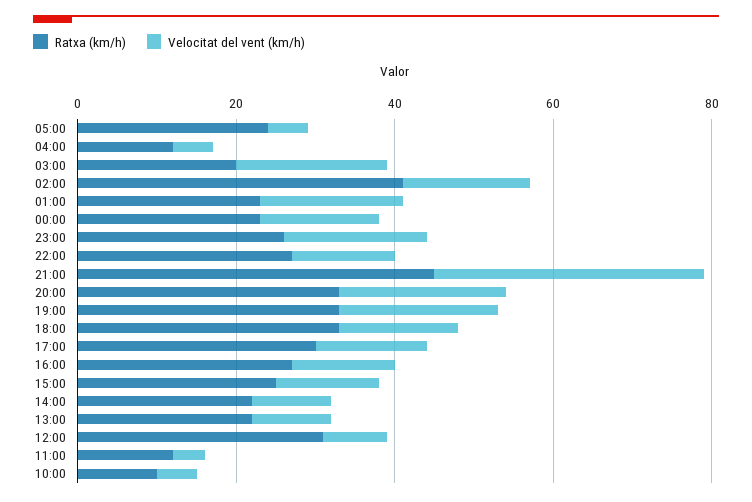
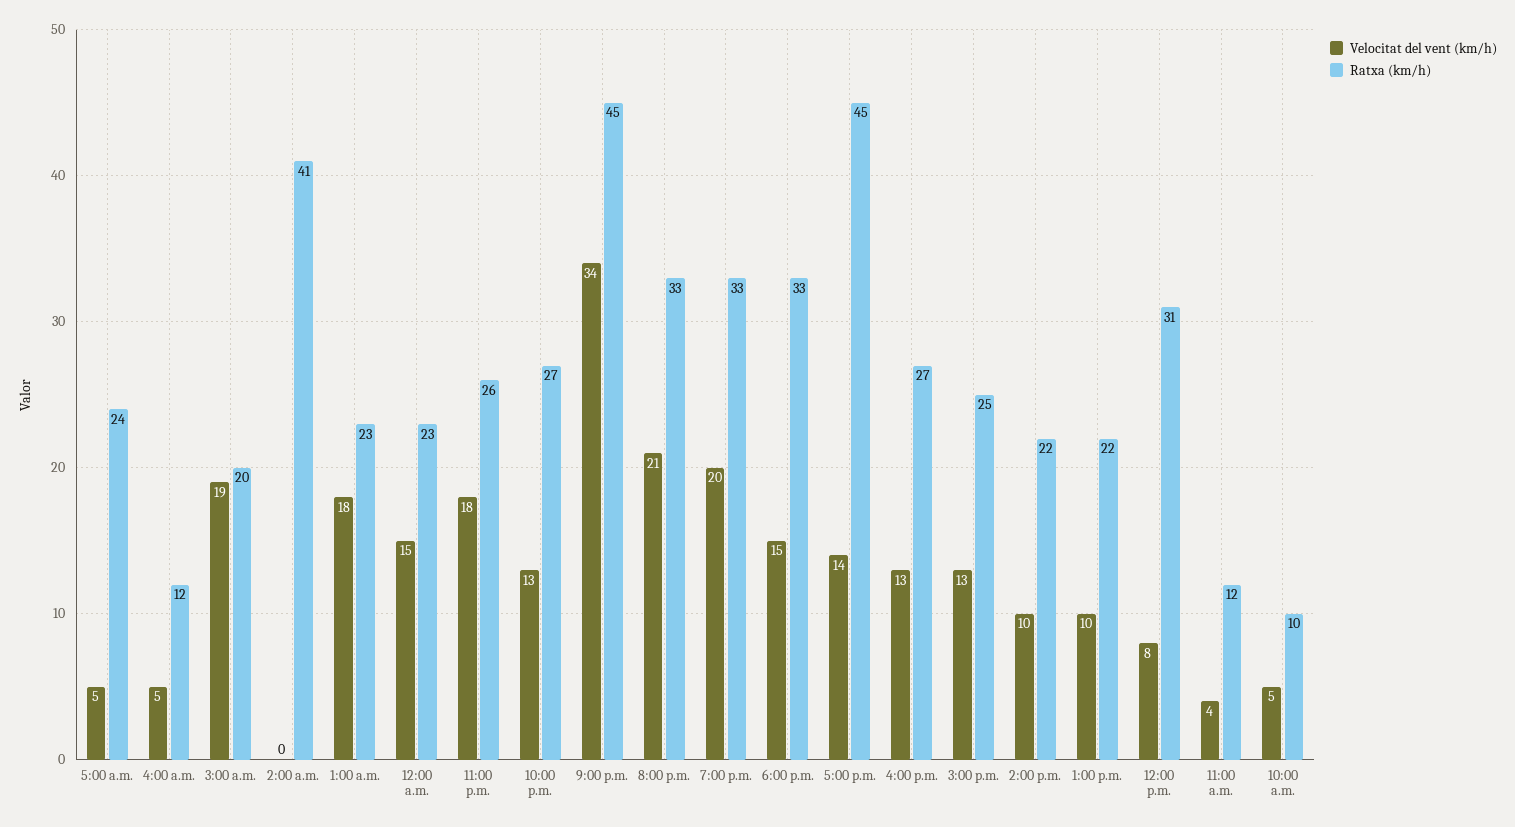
  {
    "Ratxa (km/h)": {
      "05:00": 24,
      "04:00": 12,
      "03:00": 20,
      "02:00": 41,
      "01:00": 23,
      "00:00": 23,
      "23:00": 26,
      "22:00": 27,
      "21:00": 45,
      "20:00": 33,
      "19:00": 33,
      "18:00": 33,
-     "17:00": 30,
+     "17:00": 45,
      "16:00": 27,
      "15:00": 25,
      "14:00": 22,
      "13:00": 22,
      "12:00": 31,
      "11:00": 12,
      "10:00": 10
    },
    "Velocitat del vent (km/h)": {
      "05:00": 5,
      "04:00": 5,
      "03:00": 19,
-     "02:00": 15,
+     "02:00": 0,
      "01:00": 18,
      "00:00": 15,
      "23:00": 18,
      "22:00": 13,
      "21:00": 34,
      "20:00": 21,
      "19:00": 20,
      "18:00": 15,
      "17:00": 14,
      "16:00": 13,
      "15:00": 13,
      "14:00": 10,
      "13:00": 10,
      "12:00": 8,
      "11:00": 4,
      "10:00": 5
    }
  }

